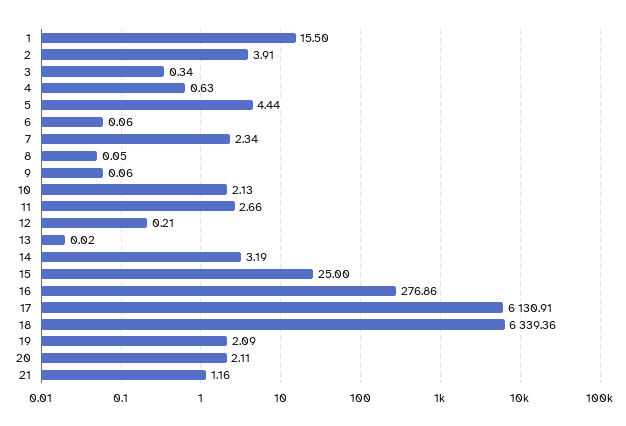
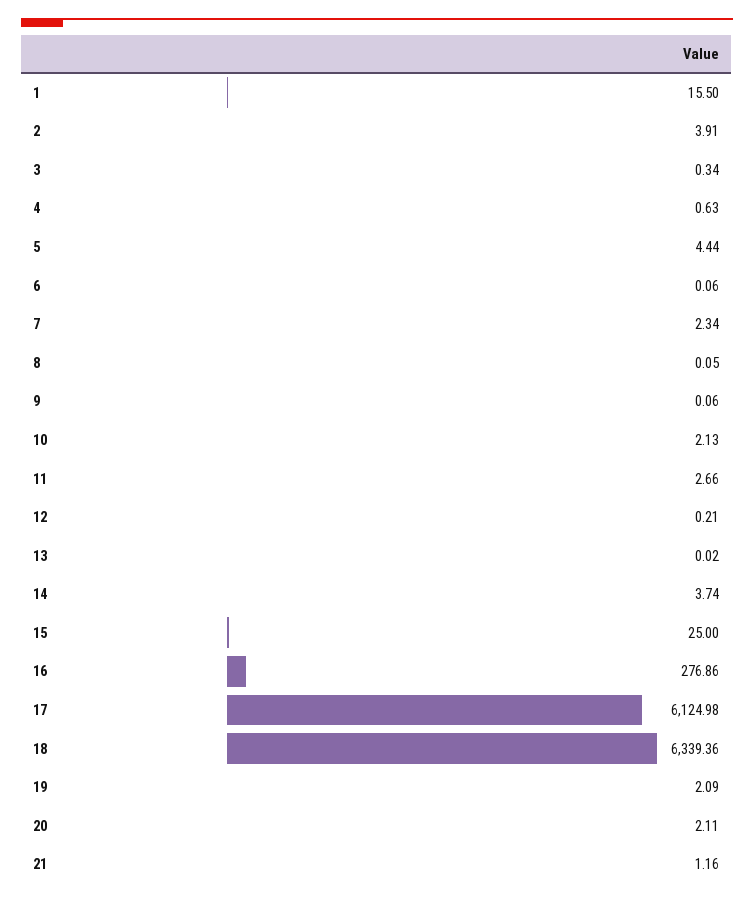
  {
    "1": 15.5,
    "2": 3.91,
    "3": 0.34,
    "4": 0.63,
    "5": 4.44,
    "6": 0.06,
    "7": 2.34,
    "8": 0.05,
    "9": 0.06,
    "10": 2.13,
    "11": 2.66,
    "12": 0.21,
    "13": 0.02,
-   "14": 3.19,
+   "14": 3.74,
    "15": 25,
    "16": 276.86,
-   "17": 6130.91,
+   "17": 6124.98,
    "18": 6339.36,
    "19": 2.09,
    "20": 2.11,
    "21": 1.16
  }

